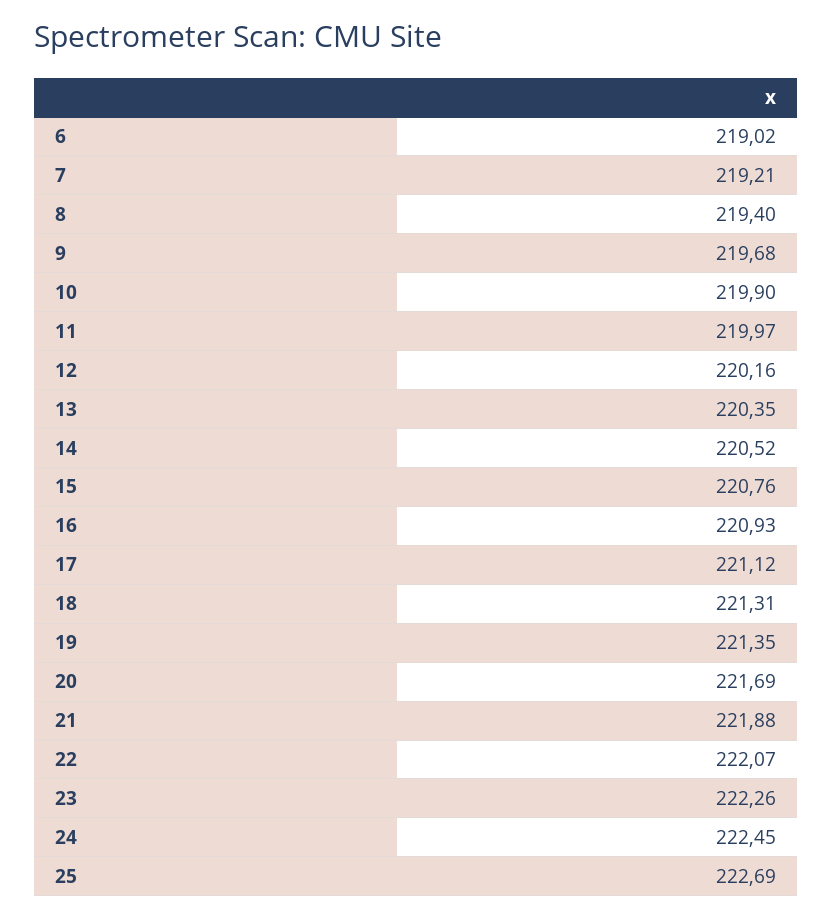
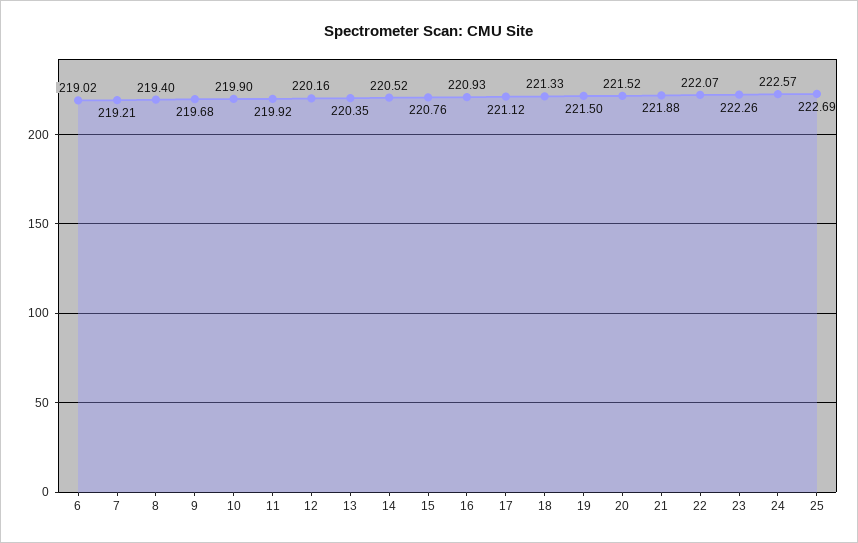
  {
    "6": 219.02,
    "7": 219.21,
    "8": 219.4,
    "9": 219.68,
    "10": 219.9,
-   "11": 219.97,
+   "11": 219.92,
    "12": 220.16,
    "13": 220.35,
    "14": 220.52,
    "15": 220.76,
    "16": 220.93,
    "17": 221.12,
-   "18": 221.31,
+   "18": 221.33,
-   "19": 221.35,
+   "19": 221.5,
-   "20": 221.69,
+   "20": 221.52,
    "21": 221.88,
    "22": 222.07,
    "23": 222.26,
-   "24": 222.45,
+   "24": 222.57,
    "25": 222.69
  }

